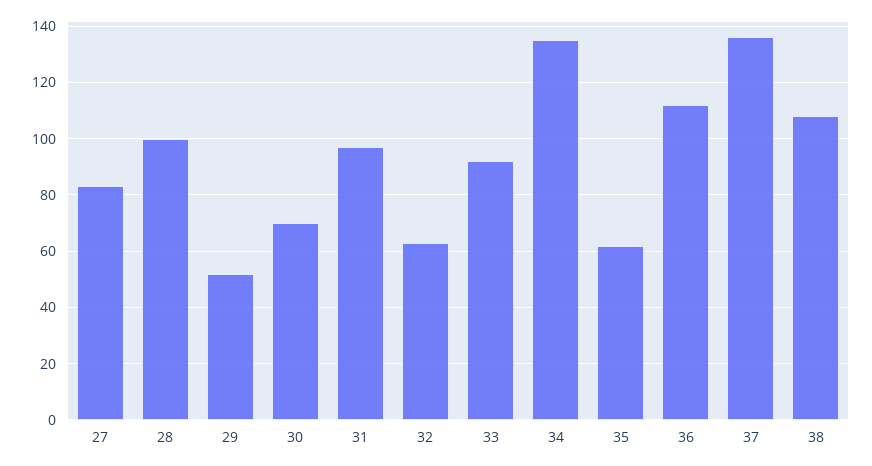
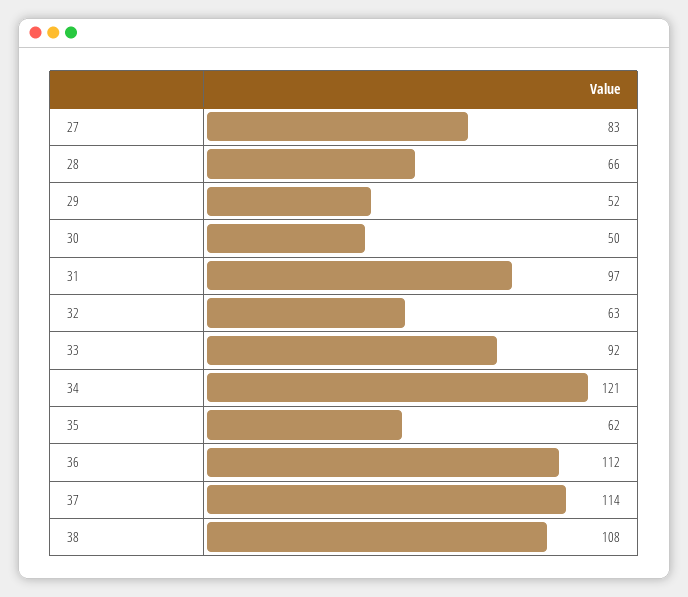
  {
    "27": 83,
-   "28": 100,
+   "28": 66,
    "29": 52,
-   "30": 70,
+   "30": 50,
    "31": 97,
    "32": 63,
    "33": 92,
-   "34": 135,
+   "34": 121,
    "35": 62,
    "36": 112,
-   "37": 135,
+   "37": 114,
    "38": 108
  }

